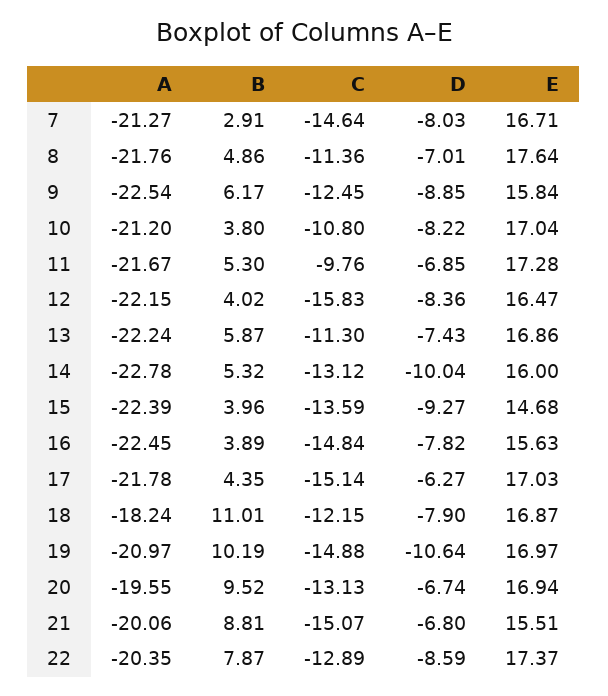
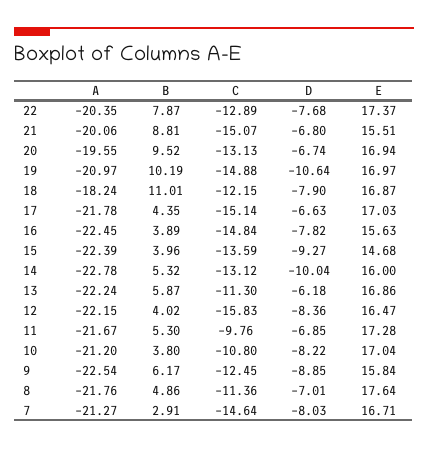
  {
    "A": {
      "7": -21.27,
      "8": -21.76,
      "9": -22.54,
      "10": -21.2,
      "11": -21.67,
      "12": -22.15,
      "13": -22.24,
      "14": -22.78,
      "15": -22.39,
      "16": -22.45,
      "17": -21.78,
      "18": -18.24,
      "19": -20.97,
      "20": -19.55,
      "21": -20.06,
      "22": -20.35
    },
    "B": {
      "7": 2.91,
      "8": 4.86,
      "9": 6.17,
      "10": 3.8,
      "11": 5.3,
      "12": 4.02,
      "13": 5.87,
      "14": 5.32,
      "15": 3.96,
      "16": 3.89,
      "17": 4.35,
      "18": 11.01,
      "19": 10.19,
      "20": 9.52,
      "21": 8.81,
      "22": 7.87
    },
    "C": {
      "7": -14.64,
      "8": -11.36,
      "9": -12.45,
      "10": -10.8,
      "11": -9.76,
      "12": -15.83,
      "13": -11.3,
      "14": -13.12,
      "15": -13.59,
      "16": -14.84,
      "17": -15.14,
      "18": -12.15,
      "19": -14.88,
      "20": -13.13,
      "21": -15.07,
      "22": -12.89
    },
    "D": {
      "7": -8.03,
      "8": -7.01,
      "9": -8.85,
      "10": -8.22,
      "11": -6.85,
      "12": -8.36,
-     "13": -7.43,
+     "13": -6.18,
      "14": -10.04,
      "15": -9.27,
      "16": -7.82,
-     "17": -6.27,
+     "17": -6.63,
      "18": -7.9,
      "19": -10.64,
      "20": -6.74,
      "21": -6.8,
-     "22": -8.59
+     "22": -7.68
    },
    "E": {
      "7": 16.71,
      "8": 17.64,
      "9": 15.84,
      "10": 17.04,
      "11": 17.28,
      "12": 16.47,
      "13": 16.86,
      "14": 16,
      "15": 14.68,
      "16": 15.63,
      "17": 17.03,
      "18": 16.87,
      "19": 16.97,
      "20": 16.94,
      "21": 15.51,
      "22": 17.37
    }
  }

